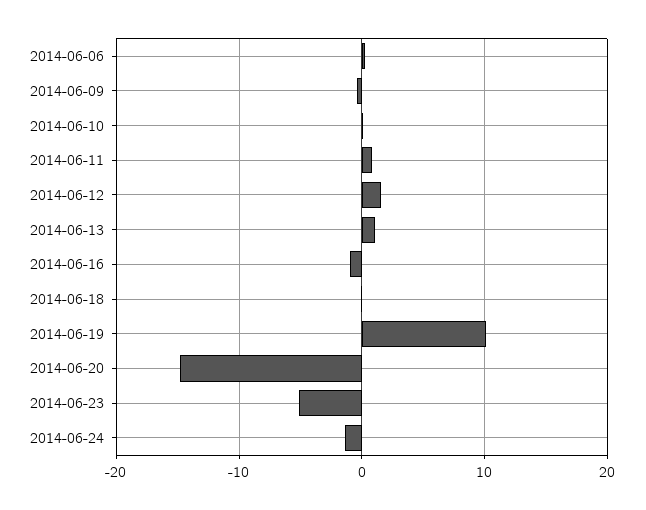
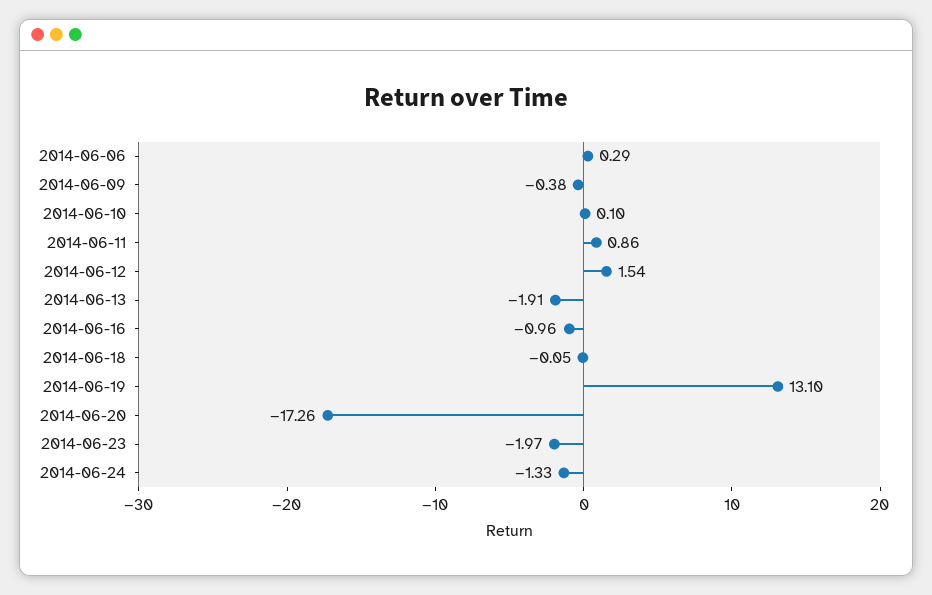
  {
    "2014-06-06": 0.29,
    "2014-06-09": -0.38,
    "2014-06-10": 0.1,
    "2014-06-11": 0.86,
    "2014-06-12": 1.54,
-   "2014-06-13": 1,
+   "2014-06-13": -1.91,
    "2014-06-16": -0.96,
    "2014-06-18": -0.05,
-   "2014-06-19": 10,
+   "2014-06-19": 13.1,
-   "2014-06-20": -15,
+   "2014-06-20": -17.26,
-   "2014-06-23": -5,
+   "2014-06-23": -1.97,
    "2014-06-24": -1.33
  }

